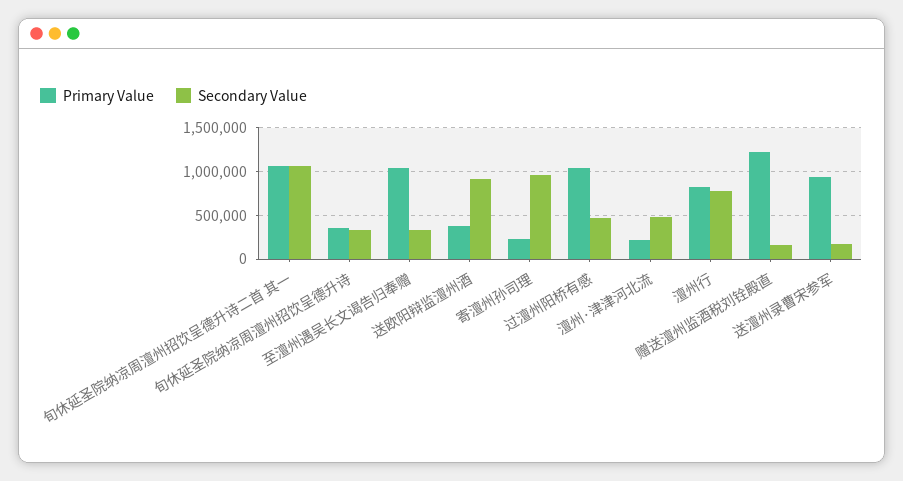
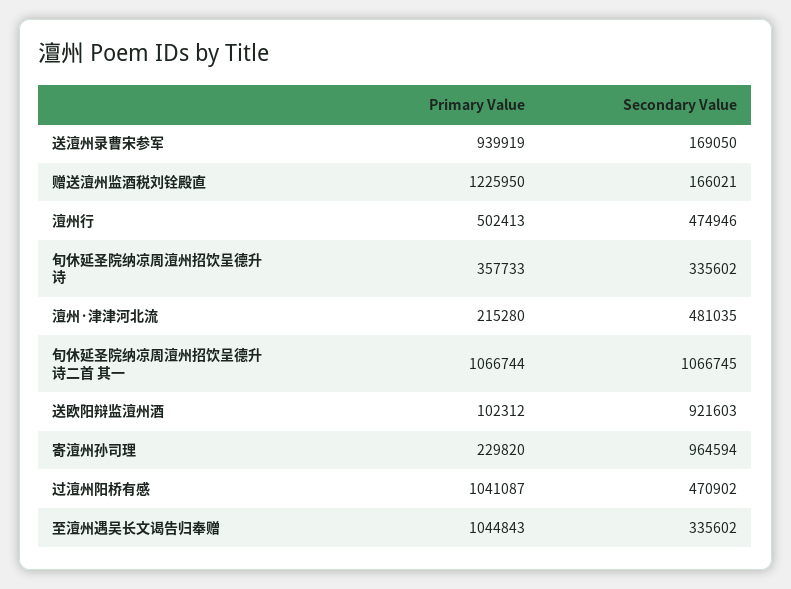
  {
    "Primary Value": {
      "旬休延圣院纳凉周澶州招饮呈德升诗二首 其一": 1066744,
      "旬休延圣院纳凉周澶州招饮呈德升诗": 357733,
      "至澶州遇吴长文谒告归奉赠": 1044843,
-     "送欧阳辩监澶州酒": 400000,
+     "送欧阳辩监澶州酒": 102312,
      "寄澶州孙司理": 229820,
      "过澶州阳桥有感": 1041087,
      "澶州·津津河北流": 215280,
-     "澶州行": 800000,
+     "澶州行": 502413,
      "赠送澶州监酒税刘铨殿直": 1225950,
      "送澶州录曹宋参军": 939919
    },
    "Secondary Value": {
      "旬休延圣院纳凉周澶州招饮呈德升诗二首 其一": 1066745,
      "旬休延圣院纳凉周澶州招饮呈德升诗": 335602,
      "至澶州遇吴长文谒告归奉赠": 335602,
      "送欧阳辩监澶州酒": 921603,
      "寄澶州孙司理": 964594,
      "过澶州阳桥有感": 470902,
      "澶州·津津河北流": 481035,
-     "澶州行": 800000,
+     "澶州行": 474946,
      "赠送澶州监酒税刘铨殿直": 166021,
      "送澶州录曹宋参军": 169050
    }
  }

